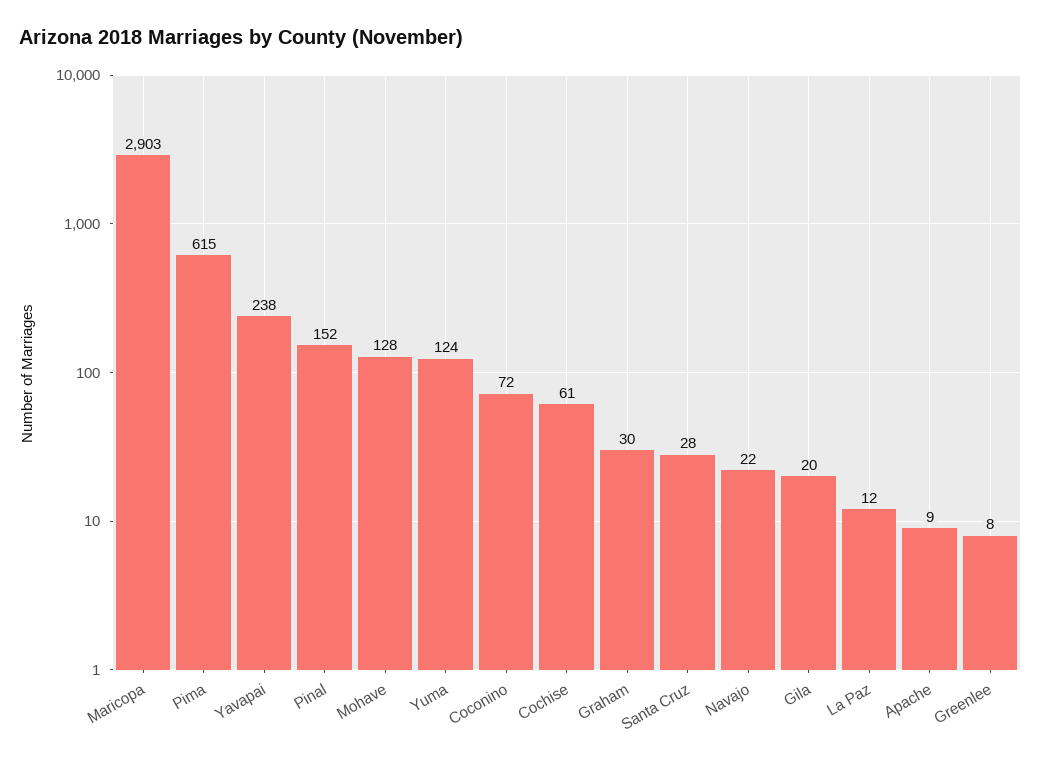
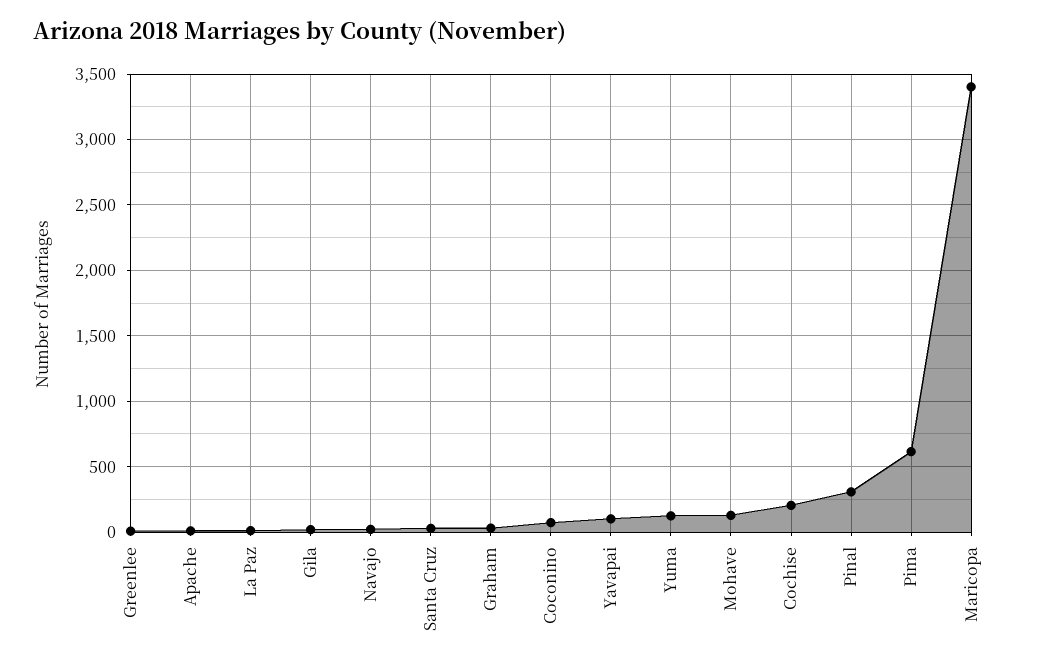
  {
-   "Maricopa": 2903,
+   "Maricopa": 3400,
    "Pima": 615,
-   "Yavapai": 238,
+   "Yavapai": 100,
-   "Pinal": 152,
+   "Pinal": 300,
    "Mohave": 128,
    "Yuma": 124,
    "Coconino": 72,
-   "Cochise": 61,
+   "Cochise": 200,
    "Graham": 30,
    "Santa Cruz": 28,
    "Navajo": 22,
    "Gila": 20,
    "La Paz": 12,
    "Apache": 9,
    "Greenlee": 8
  }

